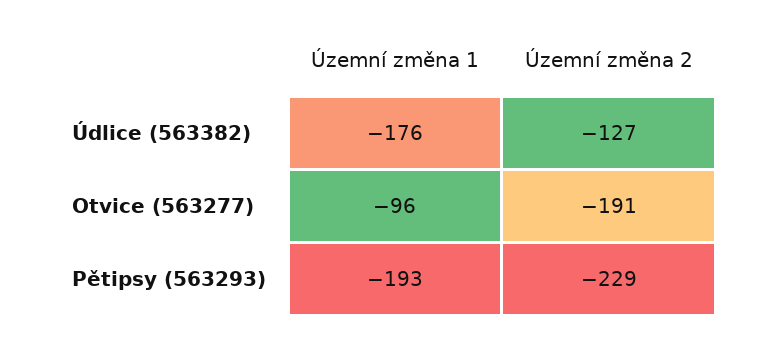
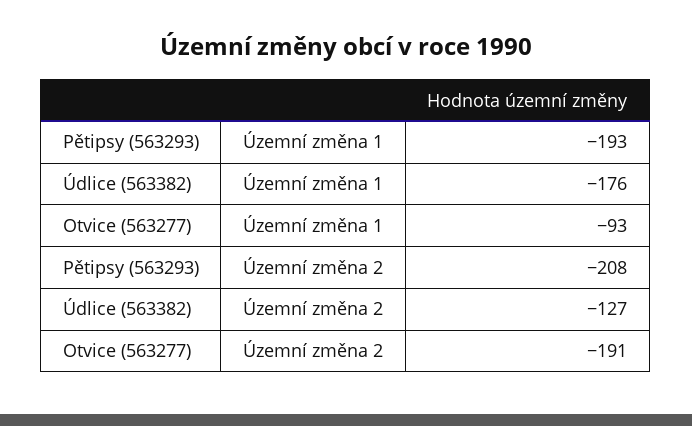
  {
    "Územní změna 1": {
      "Údlice (563382)": -176,
-     "Otvice (563277)": -96,
+     "Otvice (563277)": -93,
      "Pětipsy (563293)": -193
    },
    "Územní změna 2": {
      "Údlice (563382)": -127,
      "Otvice (563277)": -191,
-     "Pětipsy (563293)": -229
+     "Pětipsy (563293)": -208
    }
  }

